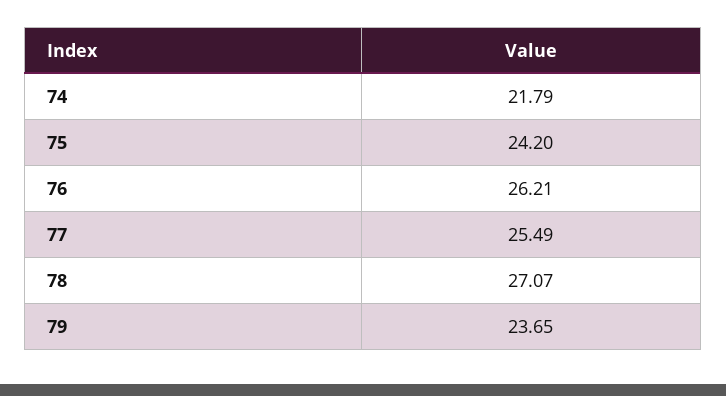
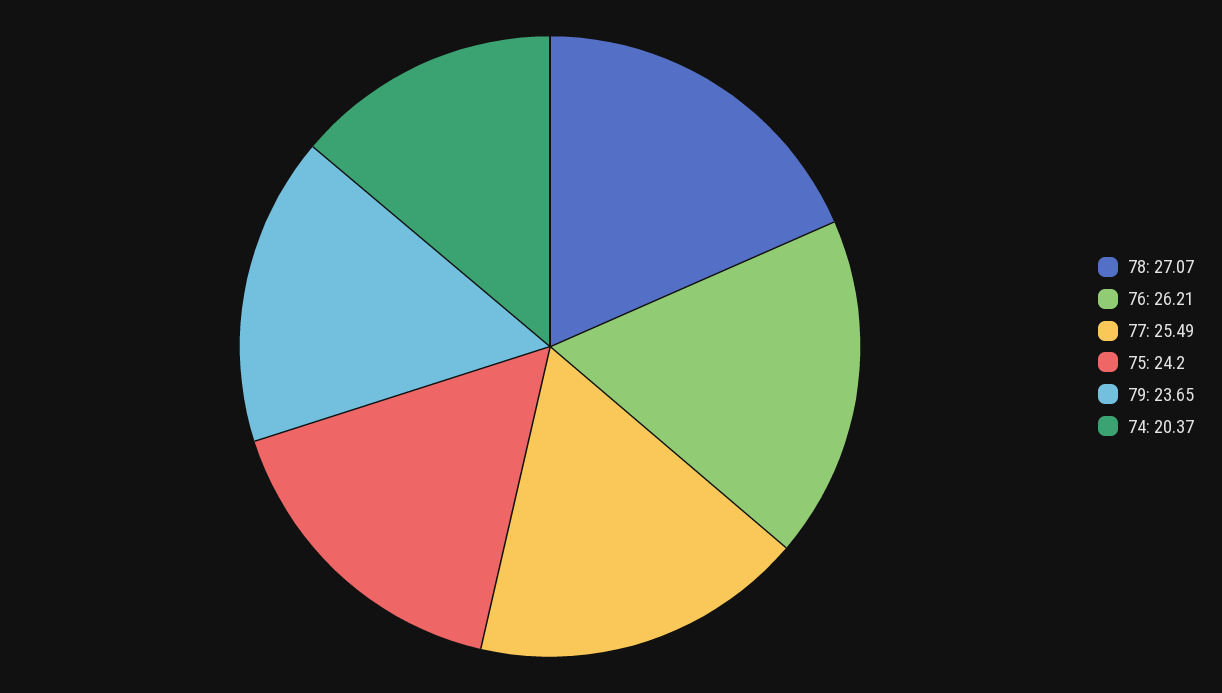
  {
-   "74": 21.79,
+   "74": 20.37,
    "75": 24.2,
    "76": 26.21,
    "77": 25.49,
    "78": 27.07,
    "79": 23.65
  }

